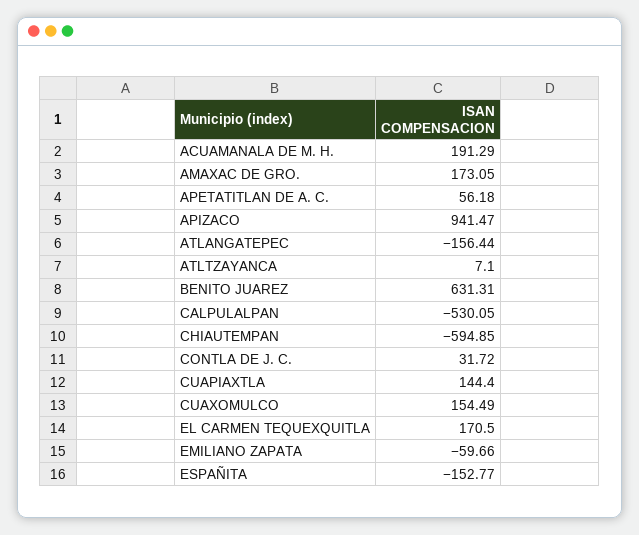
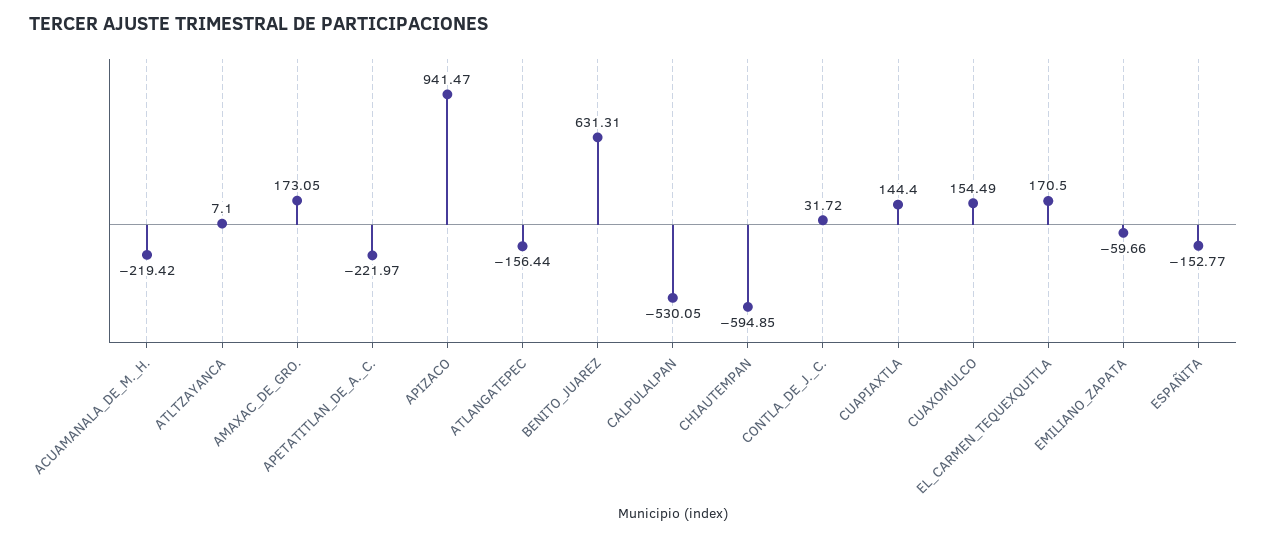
  {
-   "ACUAMANALA DE M. H.": 191.29,
+   "ACUAMANALA DE M. H.": -219.42,
    "AMAXAC DE GRO.": 173.05,
-   "APETATITLAN DE A. C.": 56.18,
+   "APETATITLAN DE A. C.": -221.97,
    "APIZACO": 941.47,
    "ATLANGATEPEC": -156.44,
    "ATLTZAYANCA": 7.1,
    "BENITO JUAREZ": 631.31,
    "CALPULALPAN": -530.05,
    "CHIAUTEMPAN": -594.85,
    "CONTLA DE J. C.": 31.72,
    "CUAPIAXTLA": 144.4,
    "CUAXOMULCO": 154.49,
    "EL CARMEN TEQUEXQUITLA": 170.5,
    "EMILIANO ZAPATA": -59.66,
    "ESPAÑITA": -152.77
  }

